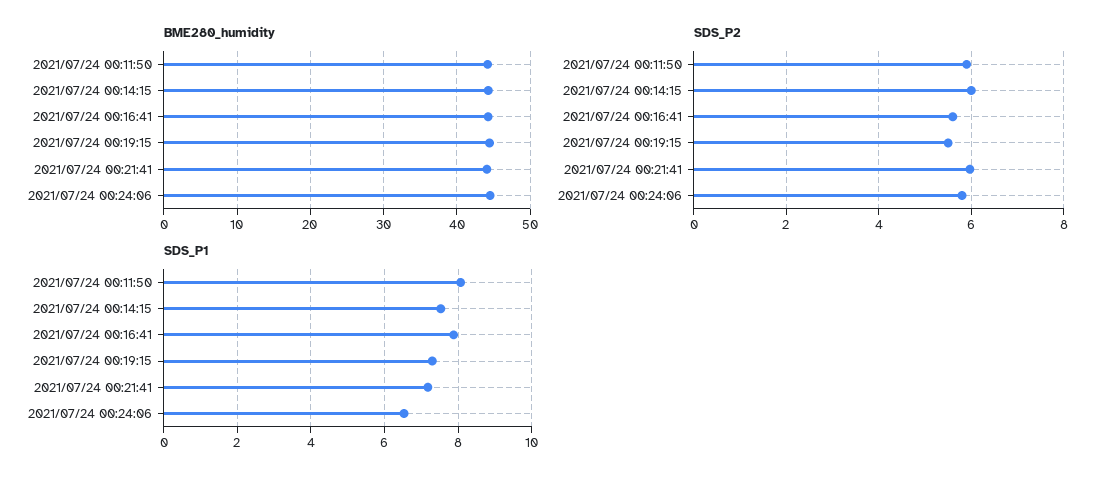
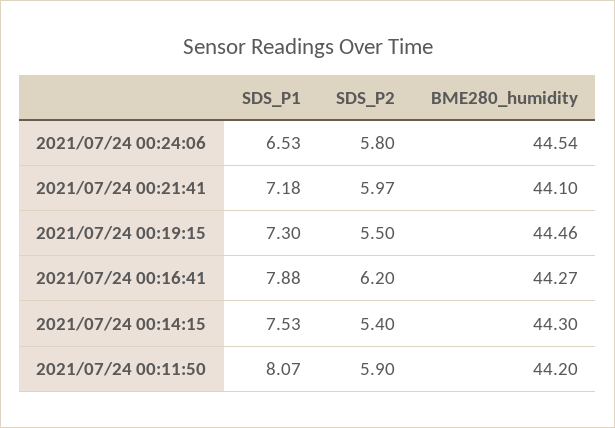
  {
    "BME280_humidity": {
      "2021/07/24 00:11:50": 44.2,
      "2021/07/24 00:14:15": 44.3,
      "2021/07/24 00:16:41": 44.27,
      "2021/07/24 00:19:15": 44.46,
      "2021/07/24 00:21:41": 44.1,
      "2021/07/24 00:24:06": 44.54
    },
    "SDS_P2": {
      "2021/07/24 00:11:50": 5.9,
-     "2021/07/24 00:14:15": 6,
+     "2021/07/24 00:14:15": 5.4,
-     "2021/07/24 00:16:41": 5.6,
+     "2021/07/24 00:16:41": 6.2,
      "2021/07/24 00:19:15": 5.5,
      "2021/07/24 00:21:41": 5.97,
      "2021/07/24 00:24:06": 5.8
    },
    "SDS_P1": {
      "2021/07/24 00:11:50": 8.07,
      "2021/07/24 00:14:15": 7.53,
      "2021/07/24 00:16:41": 7.88,
      "2021/07/24 00:19:15": 7.3,
      "2021/07/24 00:21:41": 7.18,
      "2021/07/24 00:24:06": 6.53
    }
  }

